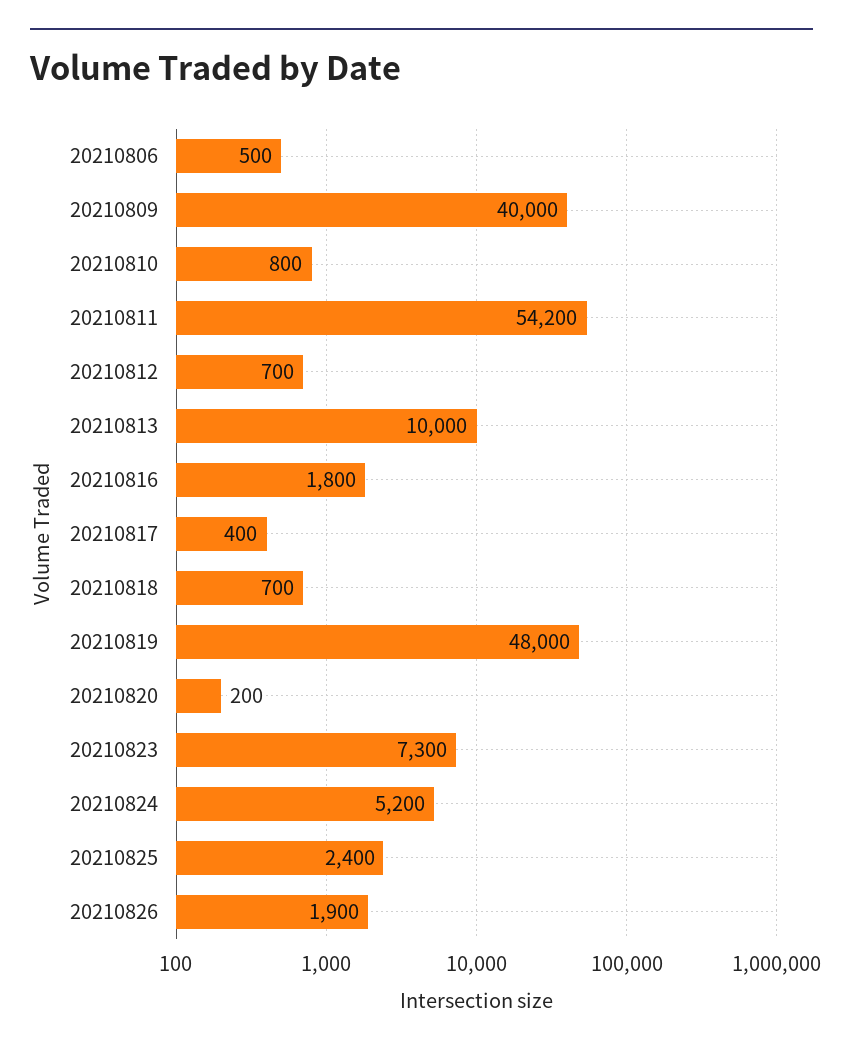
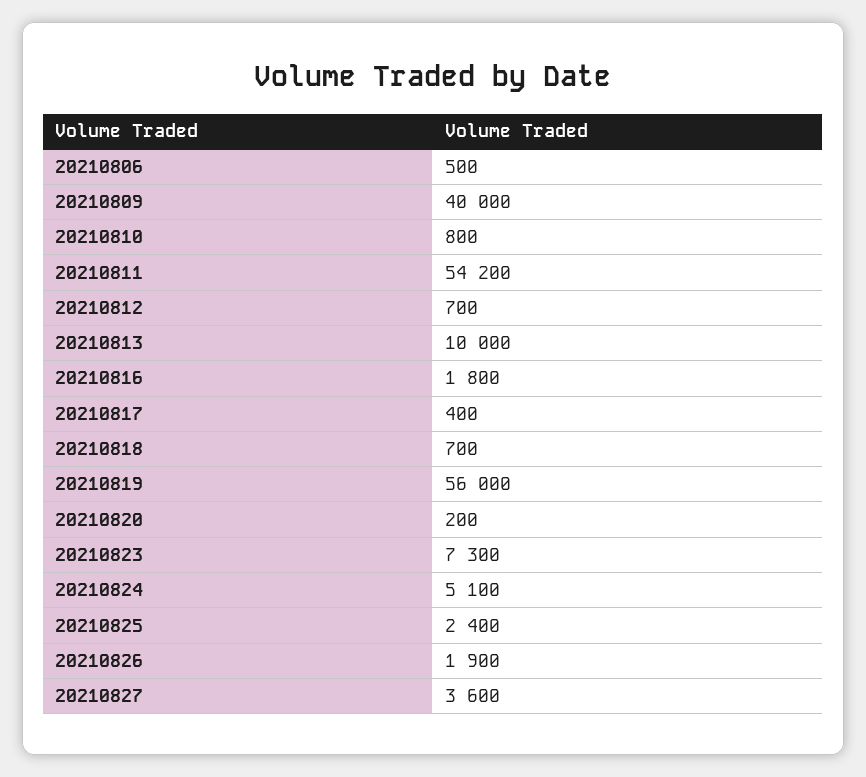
  {
    "20210806": 500,
    "20210809": 40000,
    "20210810": 800,
    "20210811": 54200,
    "20210812": 700,
    "20210813": 10000,
    "20210816": 1800,
    "20210817": 400,
    "20210818": 700,
-   "20210819": 48000,
+   "20210819": 56000,
    "20210820": 200,
    "20210823": 7300,
-   "20210824": 5200,
+   "20210824": 5100,
    "20210825": 2400,
-   "20210826": 1900
+   "20210826": 1900,
+   "20210827": 3600
  }

